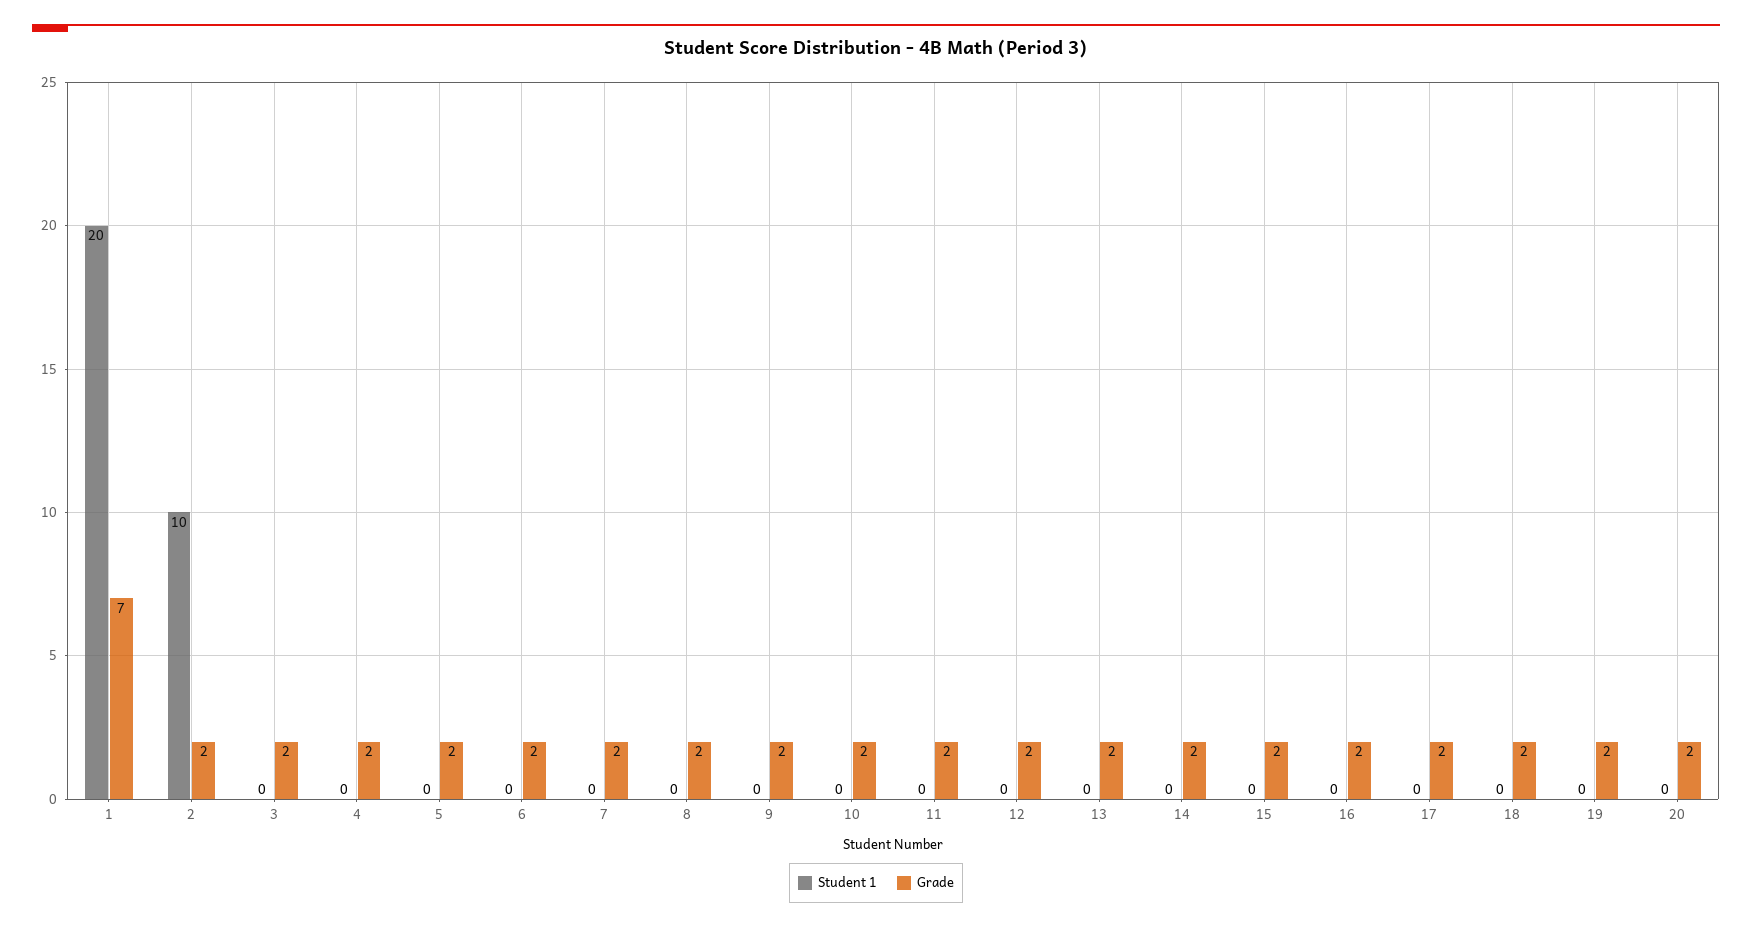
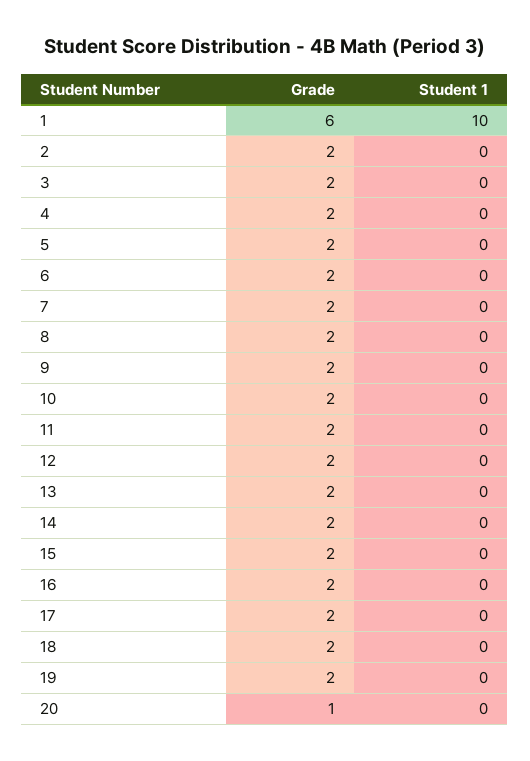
  {
    "Student 1": {
-     "1": 20,
+     "1": 10,
-     "2": 10,
+     "2": 0,
      "3": 0,
      "4": 0,
      "5": 0,
      "6": 0,
      "7": 0,
      "8": 0,
      "9": 0,
      "10": 0,
      "11": 0,
      "12": 0,
      "13": 0,
      "14": 0,
      "15": 0,
      "16": 0,
      "17": 0,
      "18": 0,
      "19": 0,
      "20": 0
    },
    "Grade": {
-     "1": 7,
+     "1": 6,
      "2": 2,
      "3": 2,
      "4": 2,
      "5": 2,
      "6": 2,
      "7": 2,
      "8": 2,
      "9": 2,
      "10": 2,
      "11": 2,
      "12": 2,
      "13": 2,
      "14": 2,
      "15": 2,
      "16": 2,
      "17": 2,
      "18": 2,
      "19": 2,
-     "20": 2
+     "20": 1
    }
  }

